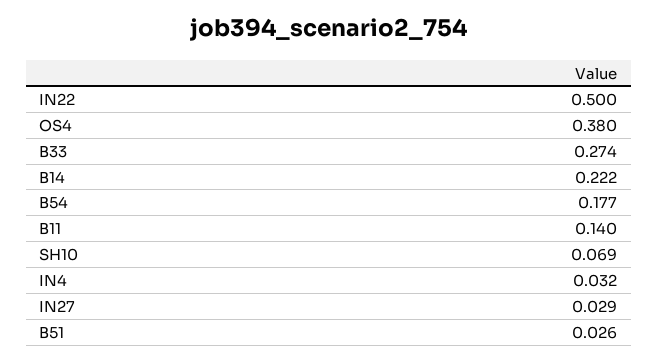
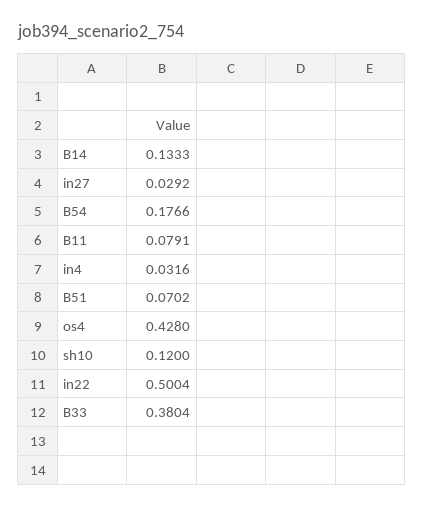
  {
    "IN22": 0.5004,
-   "OS4": 0.38,
+   "OS4": 0.428,
-   "B33": 0.274,
+   "B33": 0.3804,
-   "B14": 0.222,
+   "B14": 0.1333,
    "B54": 0.1766,
-   "B11": 0.14,
+   "B11": 0.0791,
-   "SH10": 0.069,
+   "SH10": 0.12,
    "IN4": 0.0316,
    "IN27": 0.0292,
-   "B51": 0.026
+   "B51": 0.0702
  }

